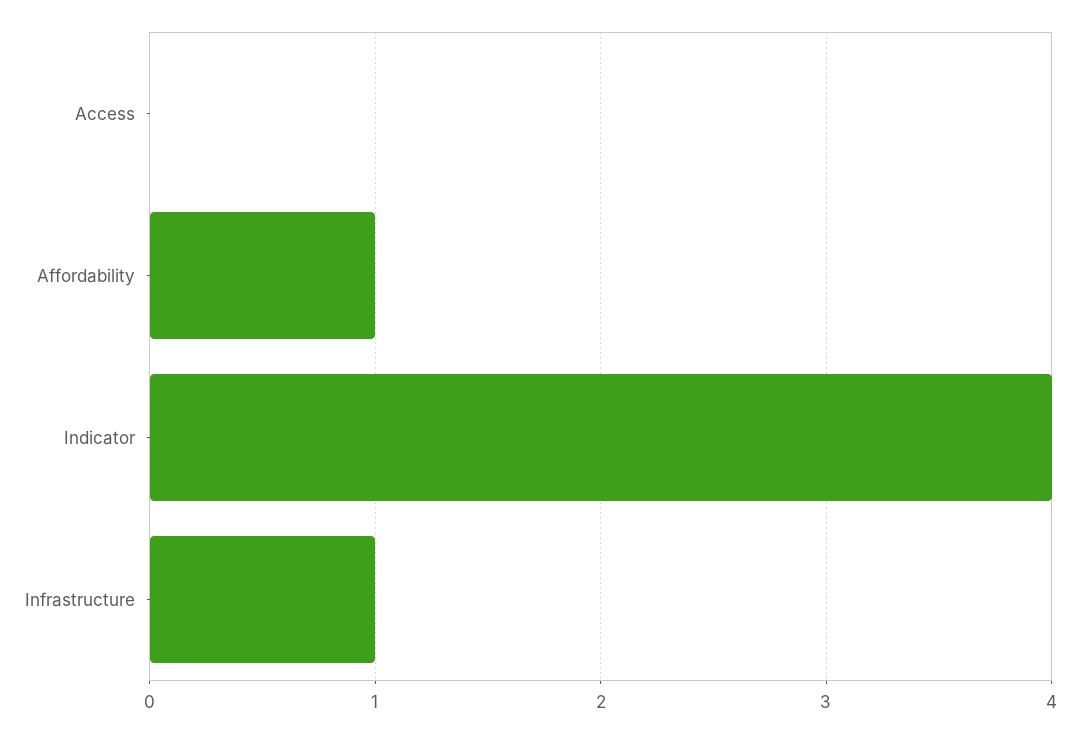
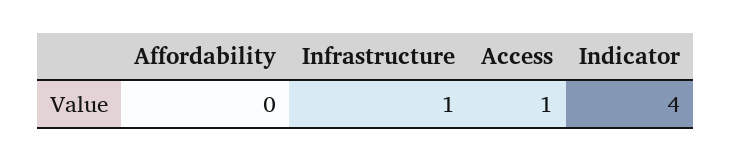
  {
-   "Access": 0,
+   "Access": 1,
-   "Affordability": 1,
+   "Affordability": 0,
    "Indicator": 4,
    "Infrastructure": 1
  }

